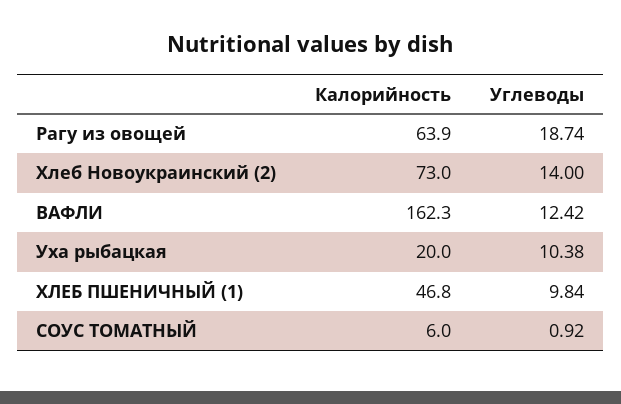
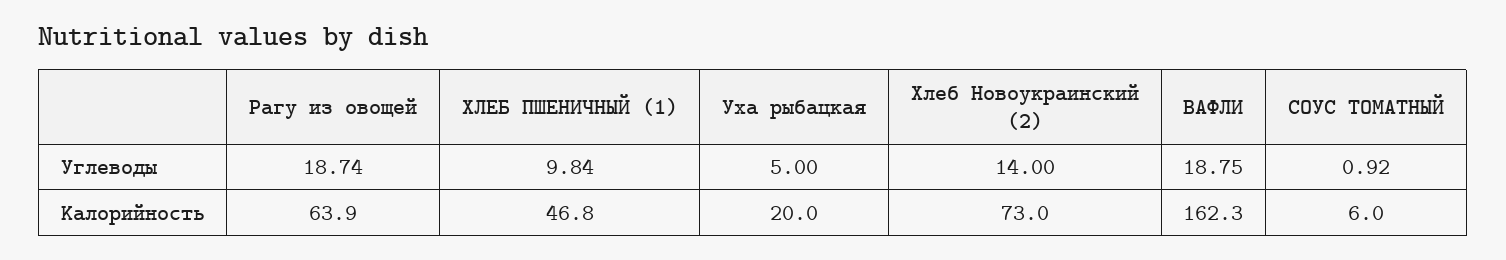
  {
    "Калорийность": {
      "Рагу из овощей": 63.9,
      "Хлеб Новоукраинский (2)": 73,
      "ВАФЛИ": 162.3,
      "Уха рыбацкая": 20,
      "ХЛЕБ ПШЕНИЧНЫЙ (1)": 46.8,
      "СОУС ТОМАТНЫЙ": 6
    },
    "Углеводы": {
      "Рагу из овощей": 18.74,
      "Хлеб Новоукраинский (2)": 14,
-     "ВАФЛИ": 12.42,
+     "ВАФЛИ": 18.75,
-     "Уха рыбацкая": 10.38,
+     "Уха рыбацкая": 5,
      "ХЛЕБ ПШЕНИЧНЫЙ (1)": 9.84,
      "СОУС ТОМАТНЫЙ": 0.92
    }
  }

